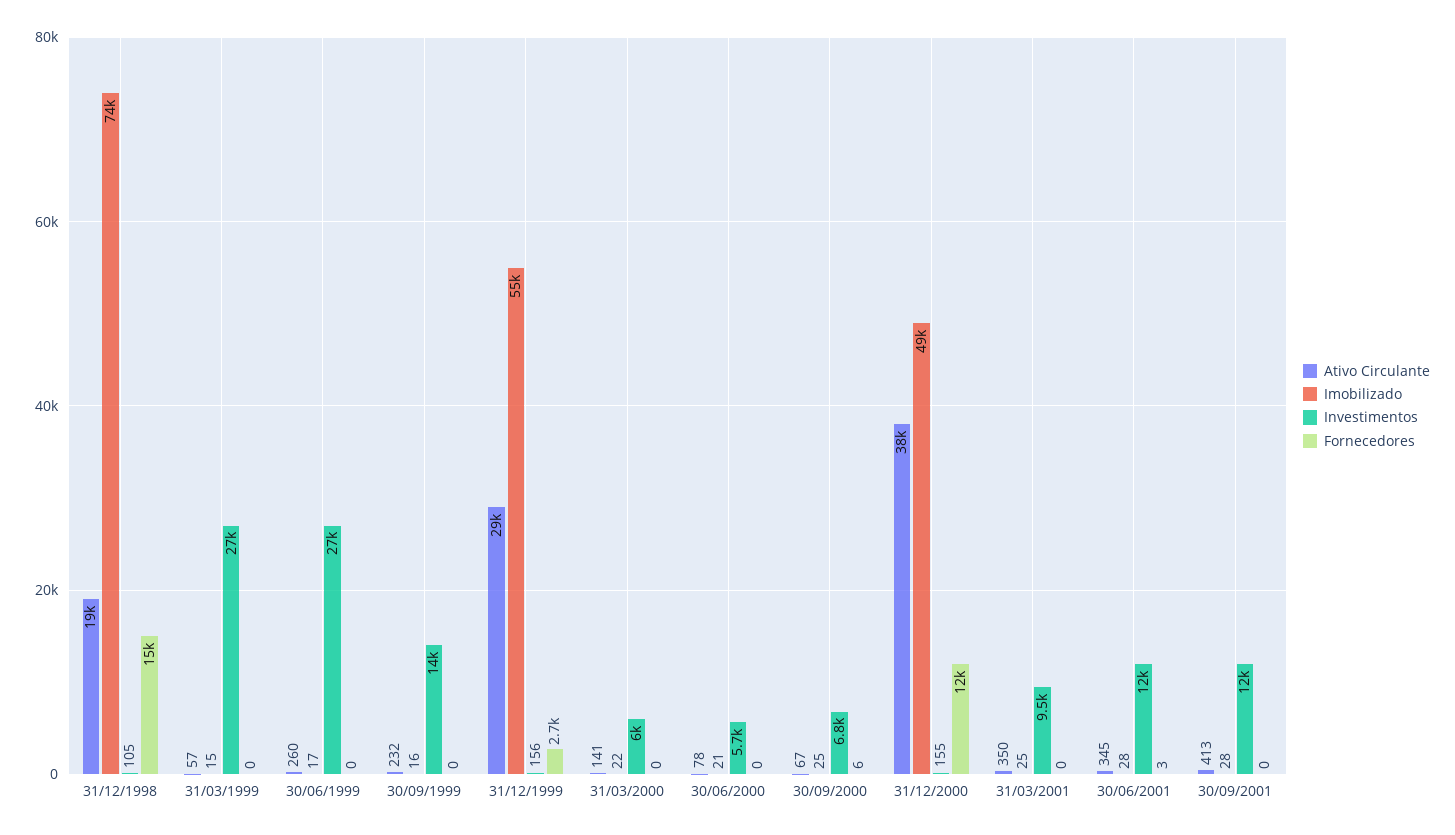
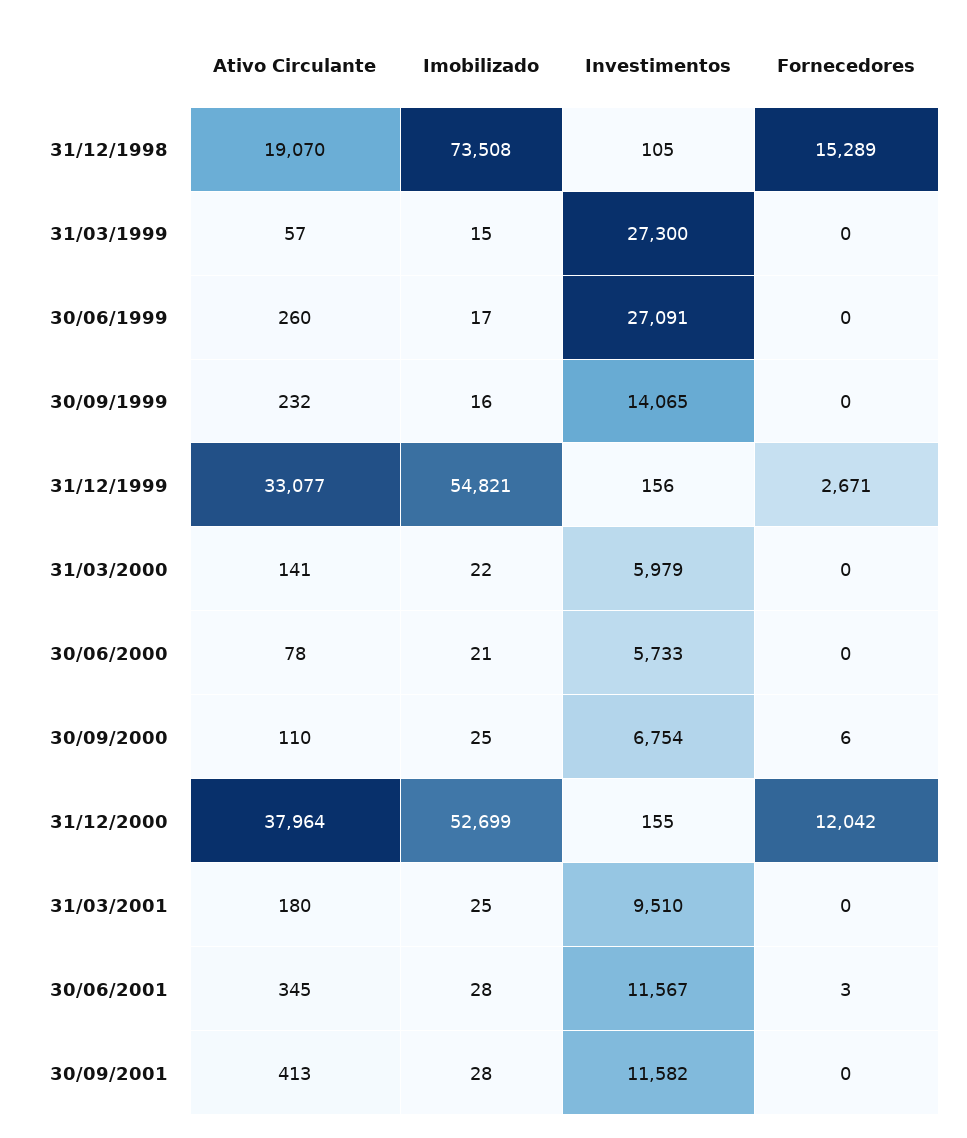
  {
    "Ativo Circulante": {
      "31/12/1998": 19070,
      "31/03/1999": 57,
      "30/06/1999": 260,
      "30/09/1999": 232,
-     "31/12/1999": 29000,
+     "31/12/1999": 33077,
      "31/03/2000": 141,
      "30/06/2000": 78,
-     "30/09/2000": 67,
+     "30/09/2000": 110,
      "31/12/2000": 37964,
-     "31/03/2001": 350,
+     "31/03/2001": 180,
      "30/06/2001": 345,
      "30/09/2001": 413
    },
    "Imobilizado": {
      "31/12/1998": 73508,
      "31/03/1999": 15,
      "30/06/1999": 17,
      "30/09/1999": 16,
      "31/12/1999": 54821,
      "31/03/2000": 22,
      "30/06/2000": 21,
      "30/09/2000": 25,
-     "31/12/2000": 49000,
+     "31/12/2000": 52699,
      "31/03/2001": 25,
      "30/06/2001": 28,
      "30/09/2001": 28
    },
    "Investimentos": {
      "31/12/1998": 105,
      "31/03/1999": 27300,
      "30/06/1999": 27091,
      "30/09/1999": 14065,
      "31/12/1999": 156,
      "31/03/2000": 5979,
      "30/06/2000": 5733,
      "30/09/2000": 6754,
      "31/12/2000": 155,
      "31/03/2001": 9510,
      "30/06/2001": 11567,
      "30/09/2001": 11582
    },
    "Fornecedores": {
      "31/12/1998": 15289,
      "31/03/1999": 0,
      "30/06/1999": 0,
      "30/09/1999": 0,
      "31/12/1999": 2671,
      "31/03/2000": 0,
      "30/06/2000": 0,
      "30/09/2000": 6,
      "31/12/2000": 12042,
      "31/03/2001": 0,
      "30/06/2001": 3,
      "30/09/2001": 0
    }
  }

